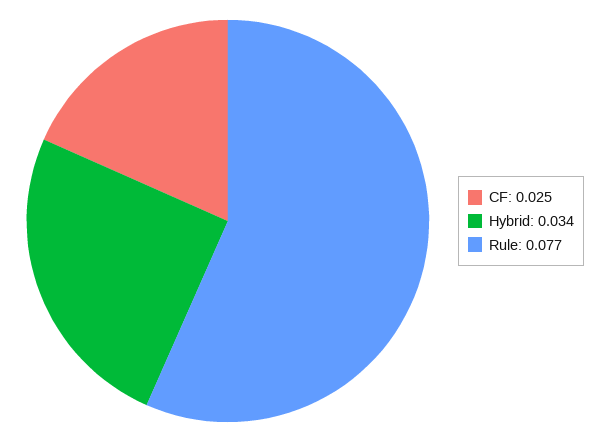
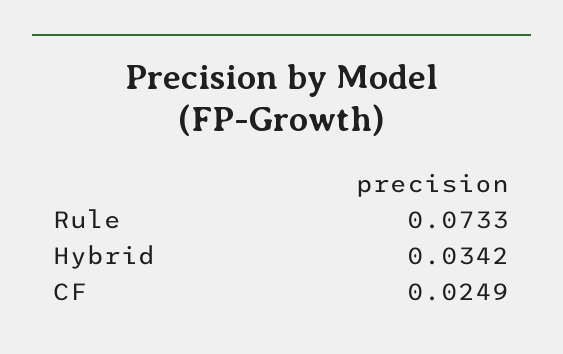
  {
    "CF": 0.0249,
    "Hybrid": 0.0342,
-   "Rule": 0.077
+   "Rule": 0.0733
  }

